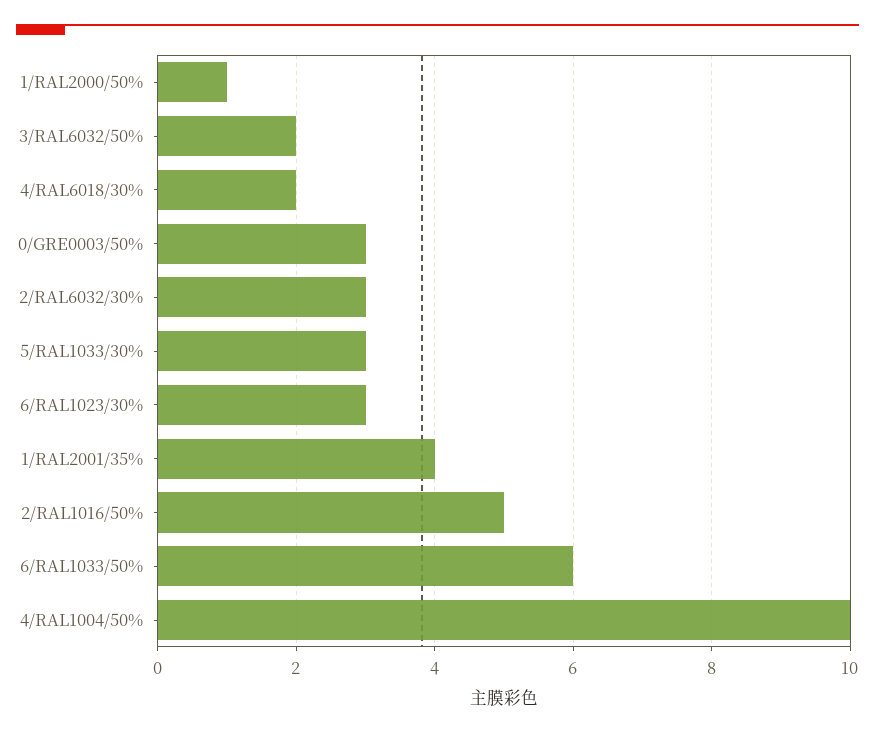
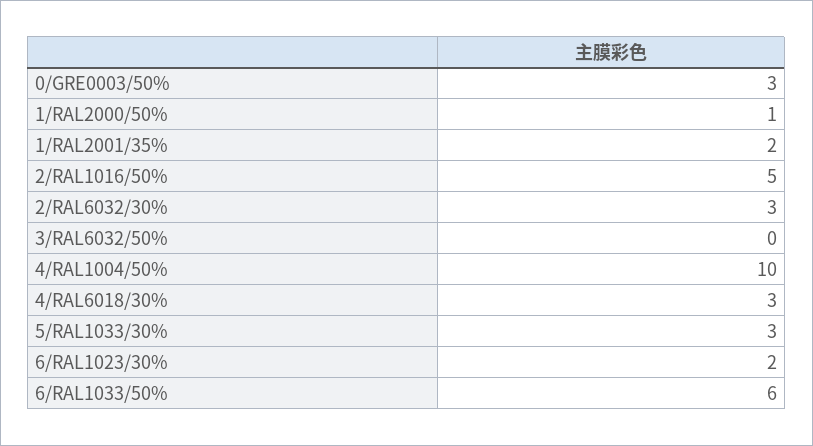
  {
    "1/RAL2000/50%": 1,
-   "3/RAL6032/50%": 2,
+   "3/RAL6032/50%": 0,
-   "4/RAL6018/30%": 2,
+   "4/RAL6018/30%": 3,
    "0/GRE0003/50%": 3,
    "2/RAL6032/30%": 3,
    "5/RAL1033/30%": 3,
-   "6/RAL1023/30%": 3,
+   "6/RAL1023/30%": 2,
-   "1/RAL2001/35%": 4,
+   "1/RAL2001/35%": 2,
    "2/RAL1016/50%": 5,
    "6/RAL1033/50%": 6,
    "4/RAL1004/50%": 10
  }

